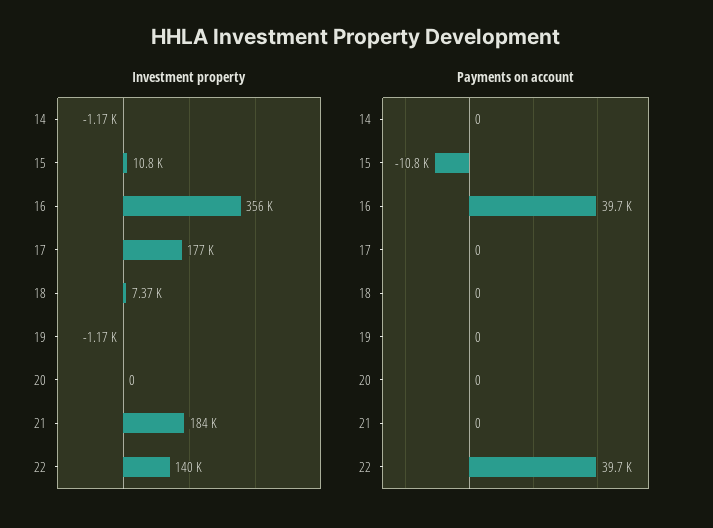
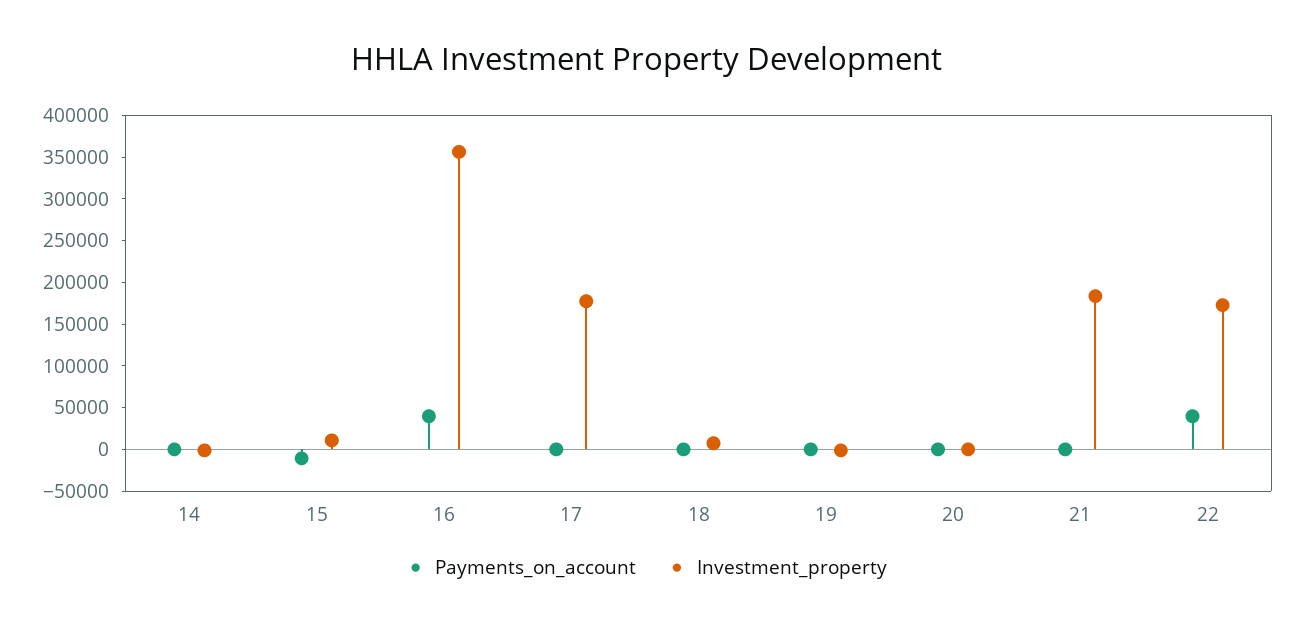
  {
    "Investment property": {
      "14": -1170,
      "15": 10800,
      "16": 356000,
      "17": 177000,
      "18": 7370,
      "19": -1170,
      "20": 0,
      "21": 184000,
-     "22": 140000
+     "22": 170000
    },
    "Payments on account": {
      "14": 0,
      "15": -10800,
      "16": 39700,
      "17": 0,
      "18": 0,
      "19": 0,
      "20": 0,
      "21": 0,
      "22": 39700
    }
  }

